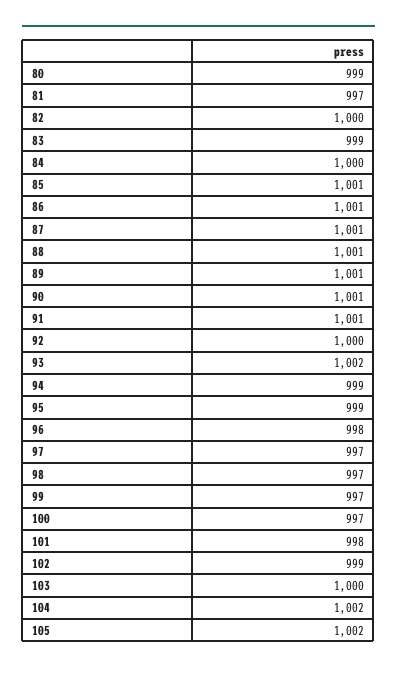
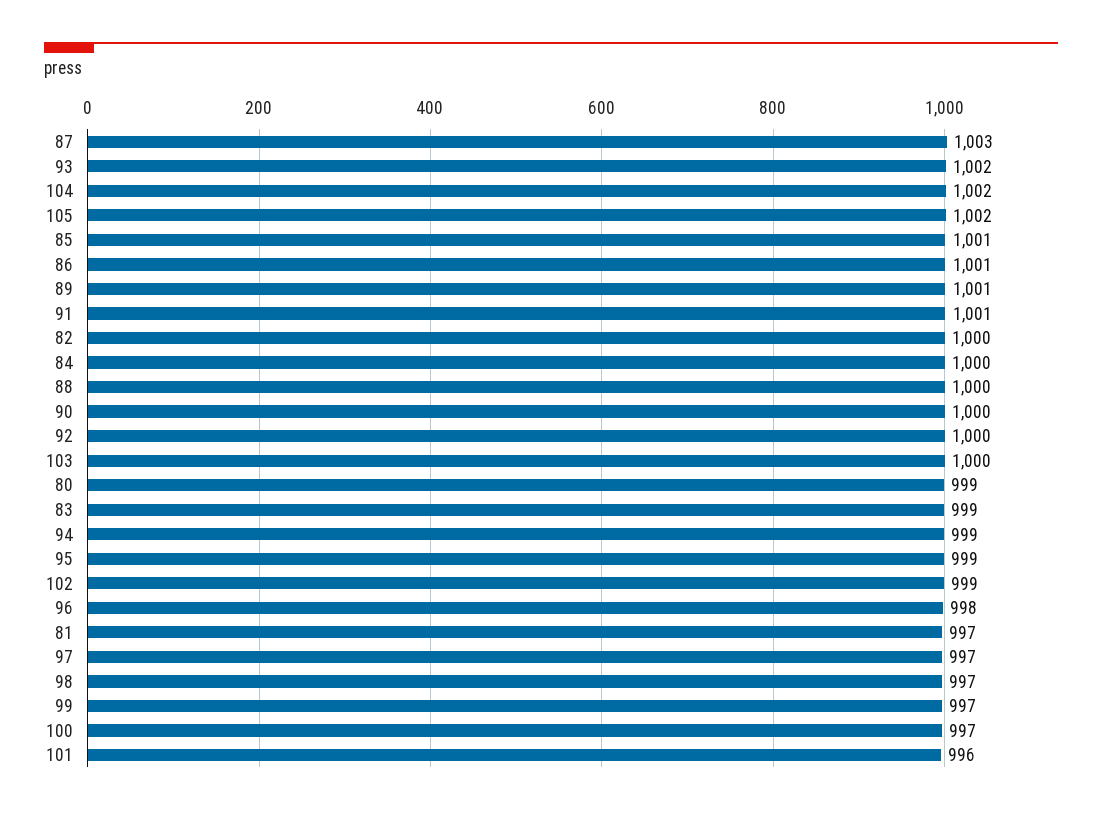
  {
    "80": 999,
    "81": 997,
    "82": 1000,
    "83": 999,
    "84": 1000,
    "85": 1001,
    "86": 1001,
-   "87": 1001,
+   "87": 1003,
-   "88": 1001,
+   "88": 1000,
    "89": 1001,
-   "90": 1001,
+   "90": 1000,
    "91": 1001,
    "92": 1000,
    "93": 1002,
    "94": 999,
    "95": 999,
    "96": 998,
    "97": 997,
    "98": 997,
    "99": 997,
    "100": 997,
-   "101": 998,
+   "101": 996,
    "102": 999,
    "103": 1000,
    "104": 1002,
    "105": 1002
  }

